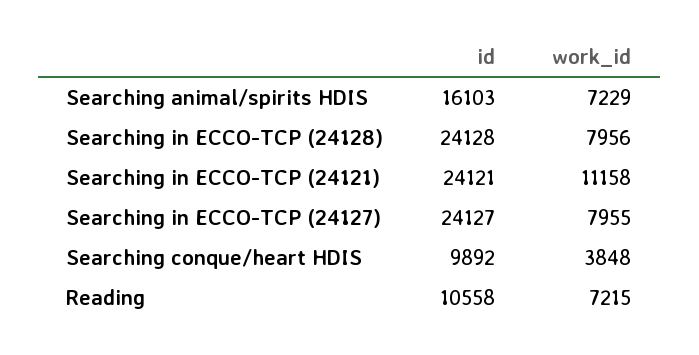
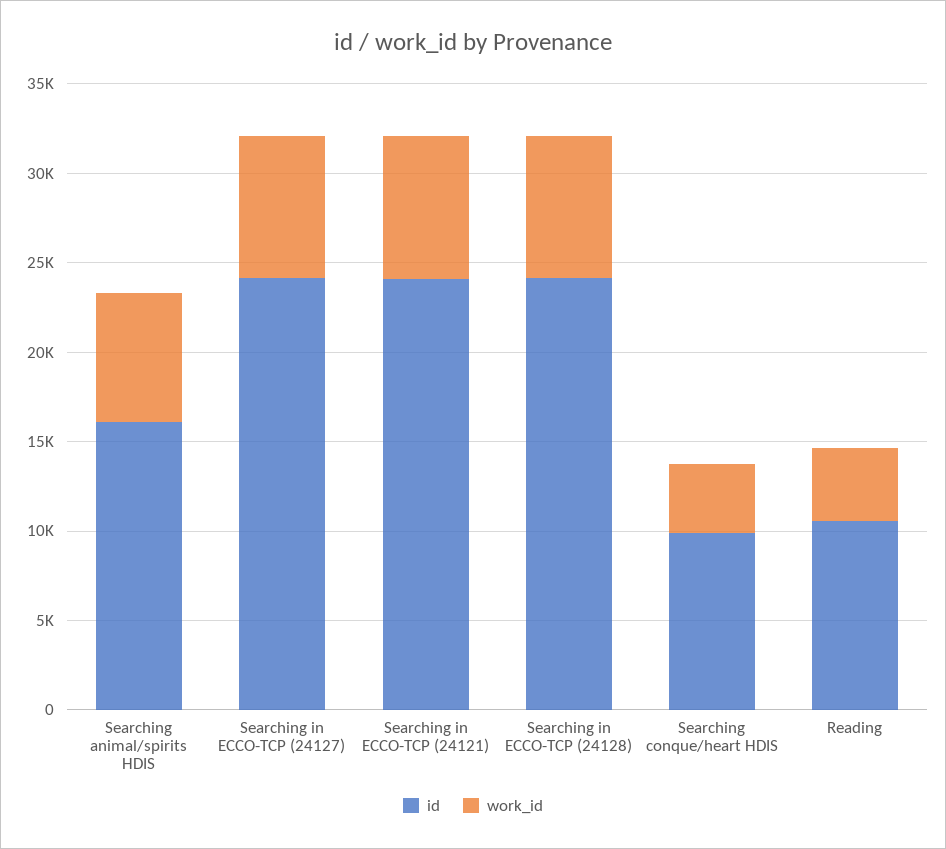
  {
    "id": {
      "Searching animal/spirits HDIS": 16103,
      "Searching in ECCO-TCP (24128)": 24128,
      "Searching in ECCO-TCP (24121)": 24121,
      "Searching in ECCO-TCP (24127)": 24127,
      "Searching conque/heart HDIS": 9892,
      "Reading": 10558
    },
    "work_id": {
      "Searching animal/spirits HDIS": 7229,
      "Searching in ECCO-TCP (24128)": 7956,
-     "Searching in ECCO-TCP (24121)": 11158,
+     "Searching in ECCO-TCP (24121)": 8000,
      "Searching in ECCO-TCP (24127)": 7955,
      "Searching conque/heart HDIS": 3848,
-     "Reading": 7215
+     "Reading": 4000
    }
  }

